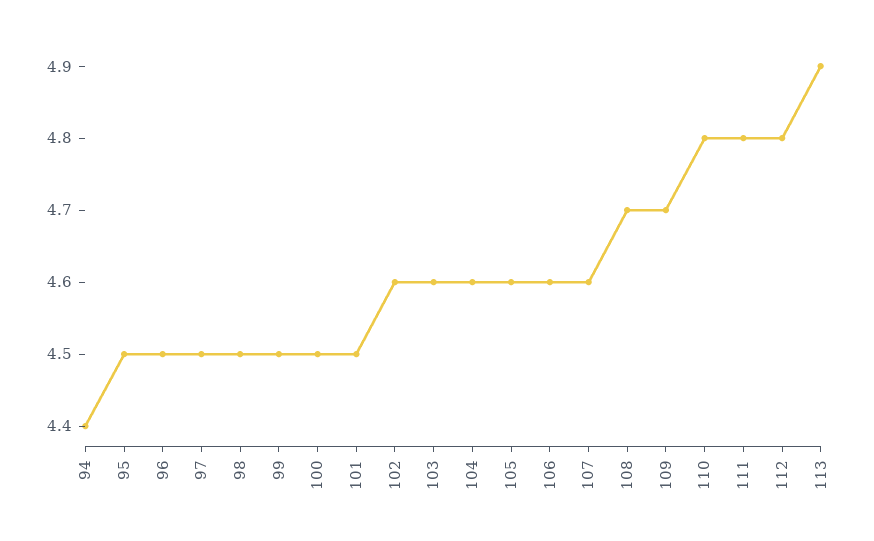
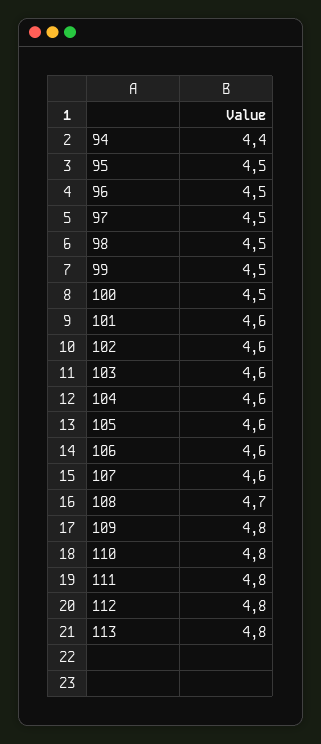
  {
    "94": 4.4,
    "95": 4.5,
    "96": 4.5,
    "97": 4.5,
    "98": 4.5,
    "99": 4.5,
    "100": 4.5,
-   "101": 4.5,
+   "101": 4.6,
    "102": 4.6,
    "103": 4.6,
    "104": 4.6,
    "105": 4.6,
    "106": 4.6,
    "107": 4.6,
    "108": 4.7,
-   "109": 4.7,
+   "109": 4.8,
    "110": 4.8,
    "111": 4.8,
    "112": 4.8,
-   "113": 4.9
+   "113": 4.8
  }

